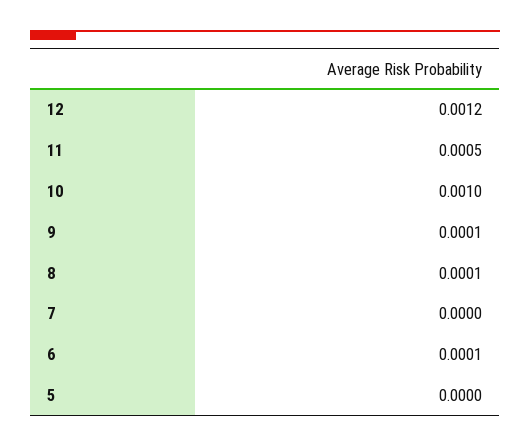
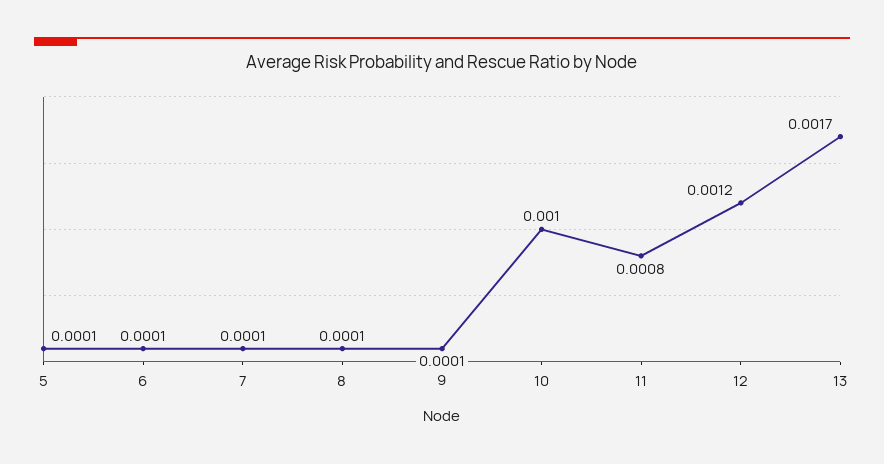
  {
    "12": 0.0012,
-   "11": 0.0005,
+   "11": 0.0008,
    "10": 0.001,
    "9": 0.0001,
    "8": 0.0001,
-   "7": 0,
+   "7": 0.0001,
    "6": 0.0001,
-   "5": 0
+   "5": 0.0001,
+   "13": 0.0017
  }

